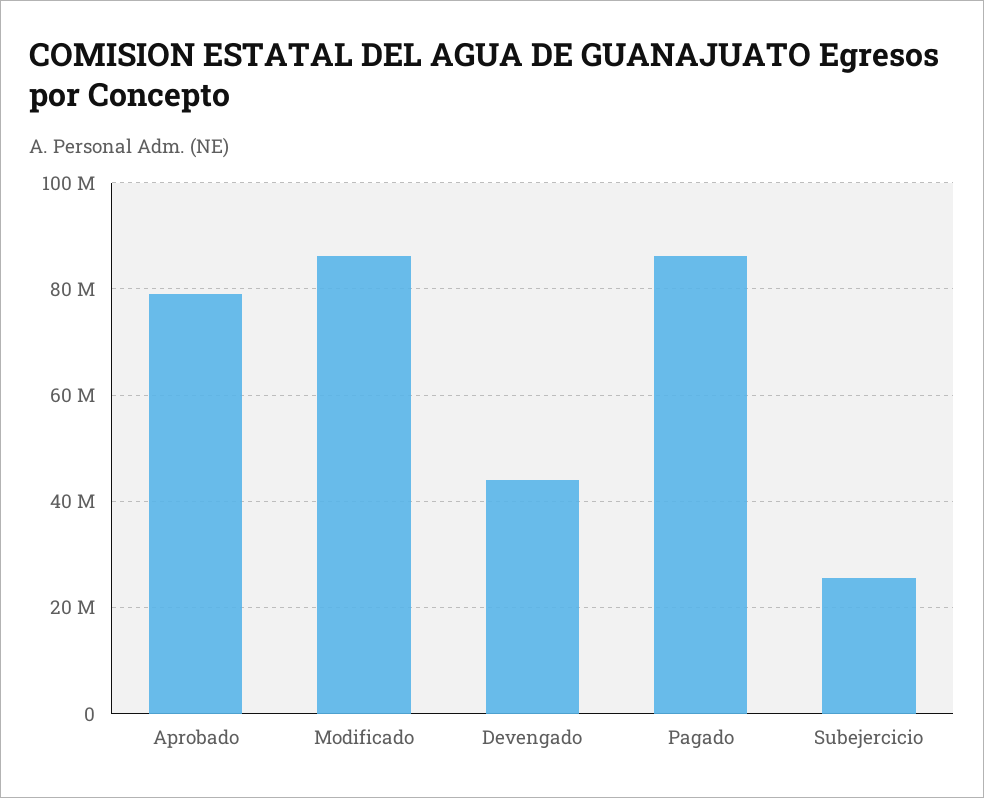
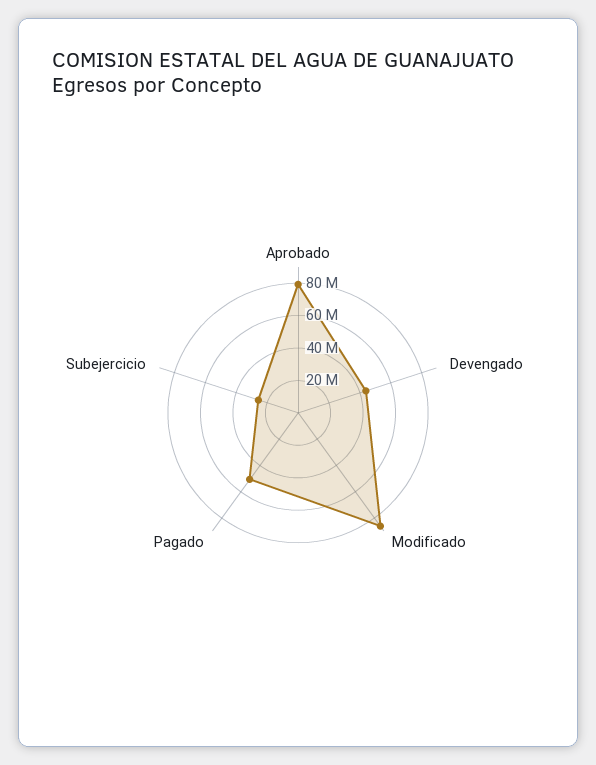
  {
    "Aprobado": 80000000,
    "Modificado": 86000000,
    "Devengado": 44000000,
-   "Pagado": 86000000,
+   "Pagado": 50000000,
    "Subejercicio": 26000000
  }

